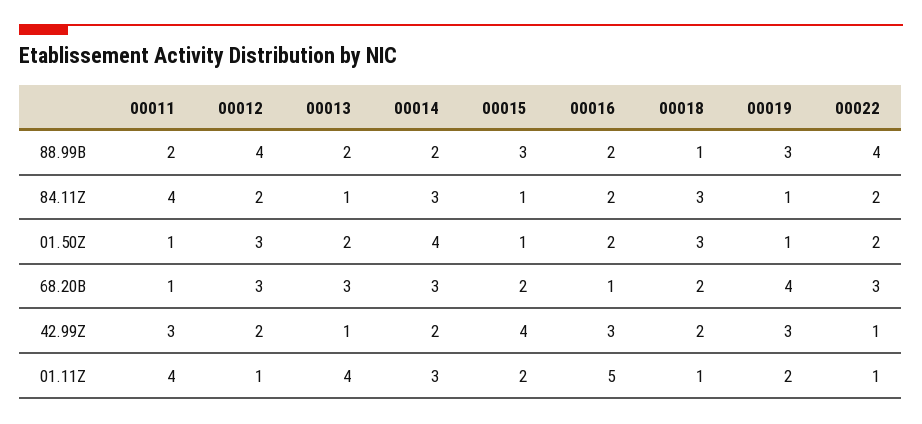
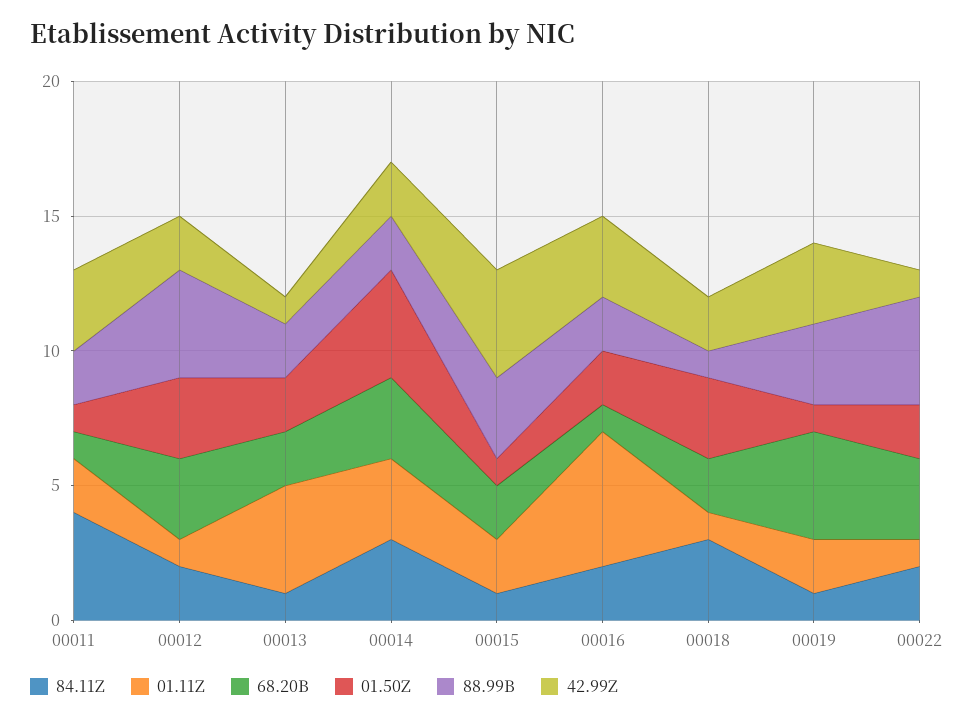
  {
    "88.99B": {
      "00011": 2,
      "00012": 4,
      "00013": 2,
      "00014": 2,
      "00015": 3,
      "00016": 2,
      "00018": 1,
      "00019": 3,
      "00022": 4
    },
    "84.11Z": {
      "00011": 4,
      "00012": 2,
      "00013": 1,
      "00014": 3,
      "00015": 1,
      "00016": 2,
      "00018": 3,
      "00019": 1,
      "00022": 2
    },
    "01.50Z": {
      "00011": 1,
      "00012": 3,
      "00013": 2,
      "00014": 4,
      "00015": 1,
      "00016": 2,
      "00018": 3,
      "00019": 1,
      "00022": 2
    },
    "68.20B": {
      "00011": 1,
      "00012": 3,
-     "00013": 3,
+     "00013": 2,
      "00014": 3,
      "00015": 2,
      "00016": 1,
      "00018": 2,
      "00019": 4,
      "00022": 3
    },
    "42.99Z": {
      "00011": 3,
      "00012": 2,
      "00013": 1,
      "00014": 2,
      "00015": 4,
      "00016": 3,
      "00018": 2,
      "00019": 3,
      "00022": 1
    },
    "01.11Z": {
-     "00011": 4,
+     "00011": 2,
      "00012": 1,
      "00013": 4,
      "00014": 3,
      "00015": 2,
      "00016": 5,
      "00018": 1,
      "00019": 2,
      "00022": 1
    }
  }

